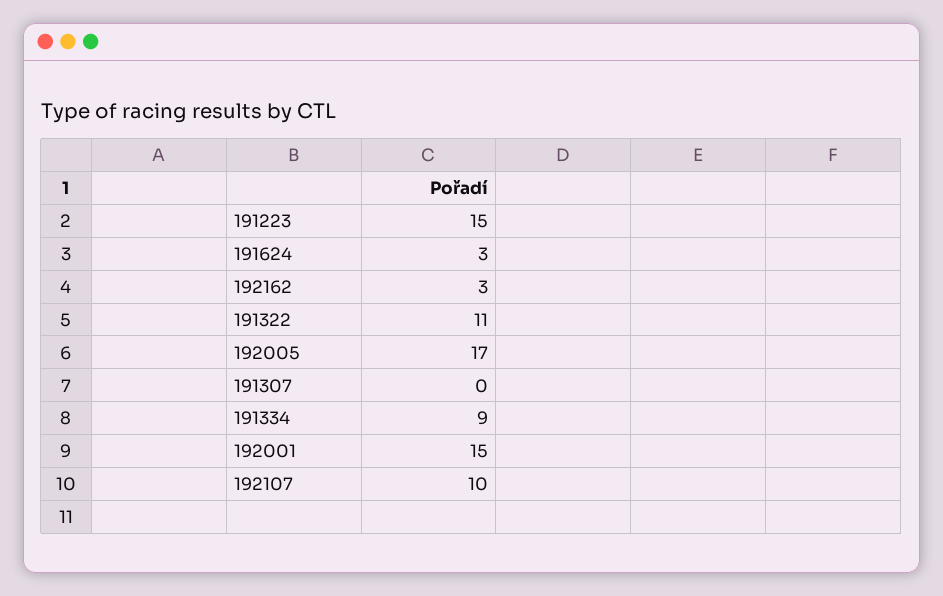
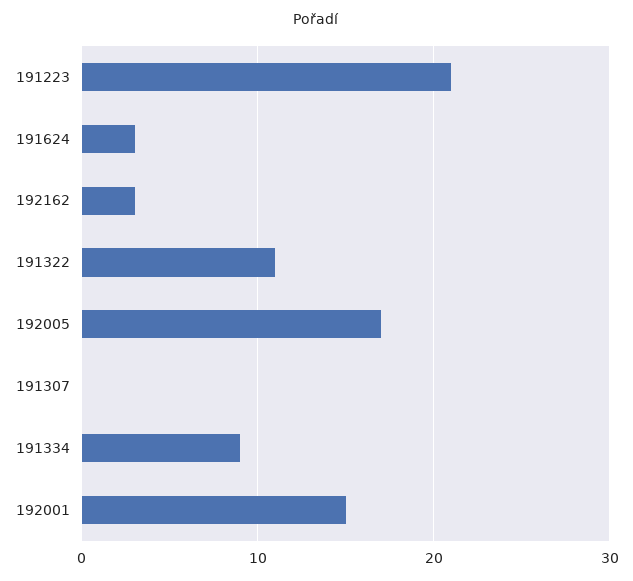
  {
-   "191223": 15,
+   "191223": 21,
    "191624": 3,
    "192162": 3,
    "191322": 11,
    "192005": 17,
    "191307": 0,
    "191334": 9,
-   "192001": 15,
+   "192001": 15
-   "192107": 10
  }

